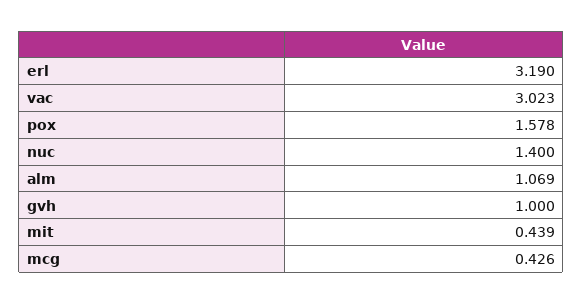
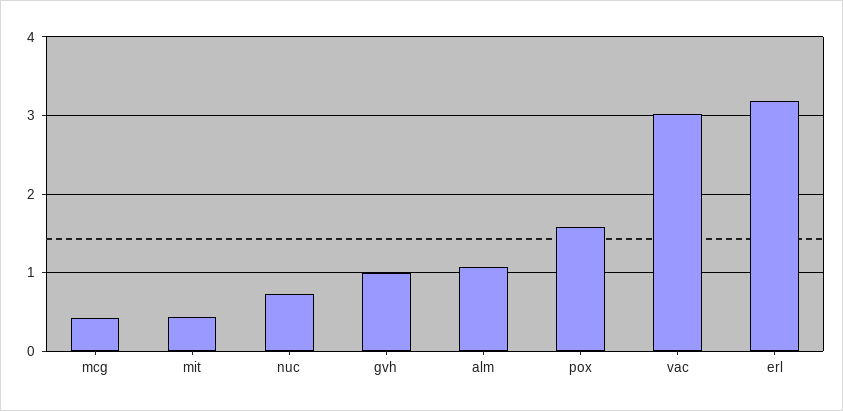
  {
    "erl": 3.19,
    "vac": 3.023,
    "pox": 1.578,
-   "nuc": 1.4,
+   "nuc": 0.7,
    "alm": 1.069,
    "gvh": 1,
    "mit": 0.439,
    "mcg": 0.426
  }

